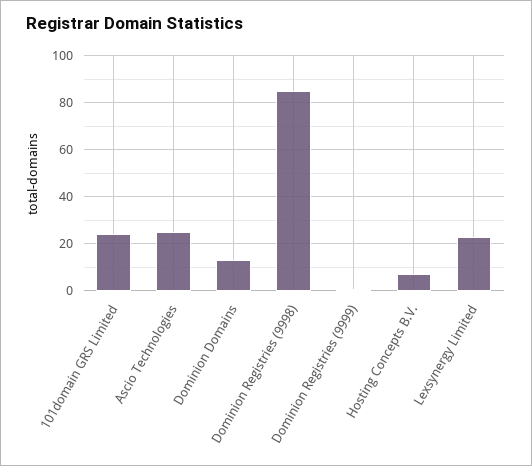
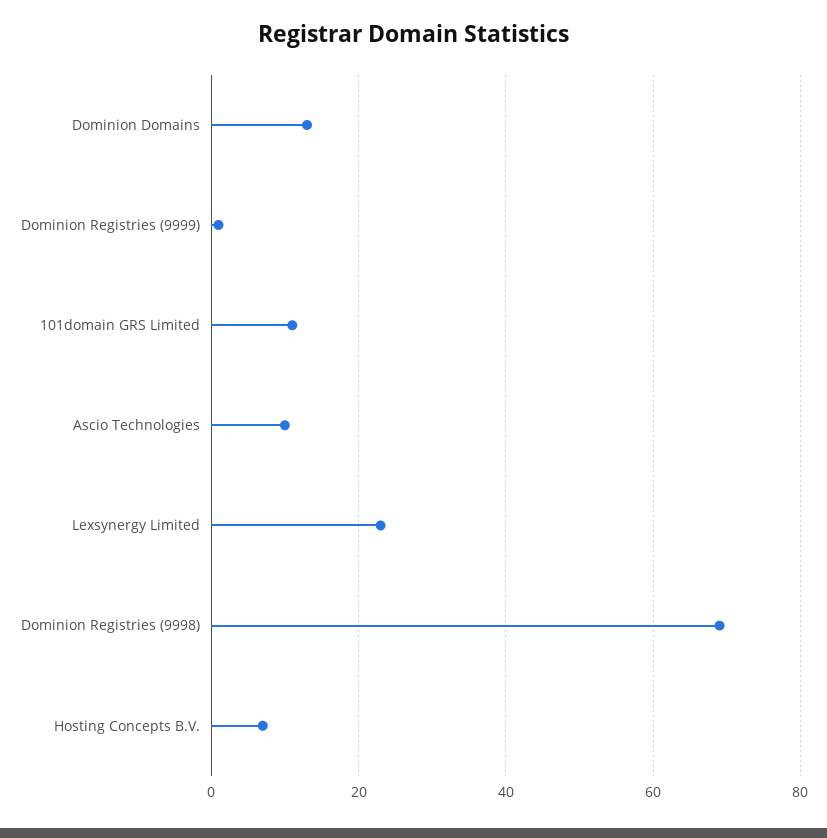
  {
-   "101domain GRS Limited": 25,
+   "101domain GRS Limited": 10,
-   "Ascio Technologies": 25,
+   "Ascio Technologies": 10,
    "Dominion Domains": 15,
-   "Dominion Registries (9998)": 85,
+   "Dominion Registries (9998)": 70,
    "Dominion Registries (9999)": 0,
    "Hosting Concepts B.V.": 5,
    "Lexsynergy Limited": 25
  }

